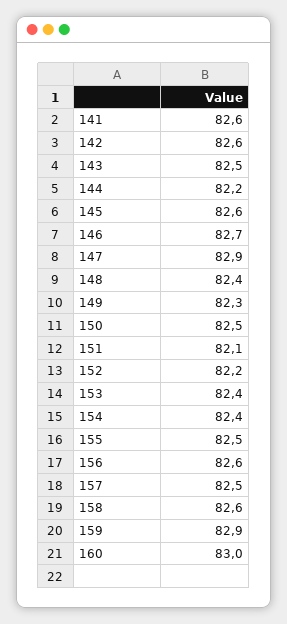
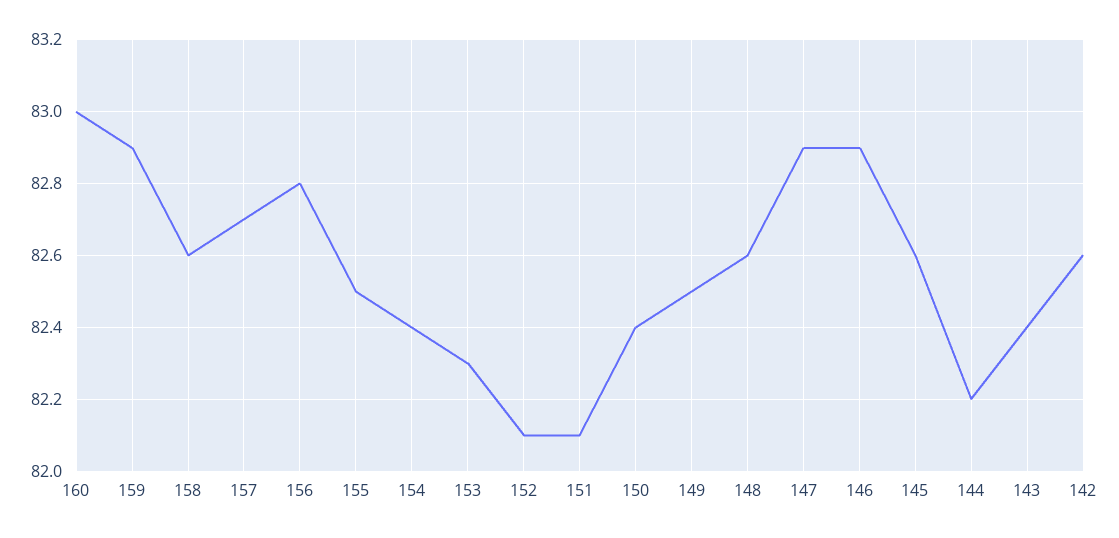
  {
-   "141": 82.6,
    "142": 82.6,
-   "143": 82.5,
+   "143": 82.4,
    "144": 82.2,
    "145": 82.6,
-   "146": 82.7,
+   "146": 82.9,
    "147": 82.9,
-   "148": 82.4,
+   "148": 82.6,
-   "149": 82.3,
+   "149": 82.5,
-   "150": 82.5,
+   "150": 82.4,
    "151": 82.1,
-   "152": 82.2,
+   "152": 82.1,
-   "153": 82.4,
+   "153": 82.3,
    "154": 82.4,
    "155": 82.5,
-   "156": 82.6,
+   "156": 82.8,
-   "157": 82.5,
+   "157": 82.7,
    "158": 82.6,
    "159": 82.9,
    "160": 83
  }

